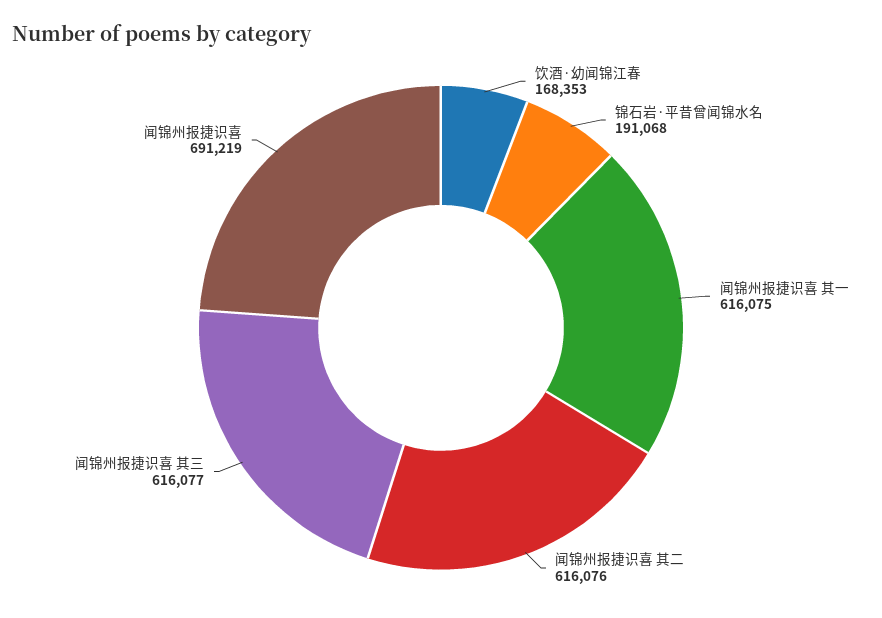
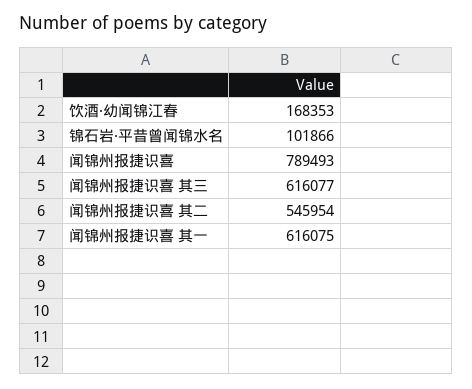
  {
    "饮酒·幼闻锦江春": 168353,
-   "锦石岩·平昔曾闻锦水名": 191068,
+   "锦石岩·平昔曾闻锦水名": 101866,
    "闻锦州报捷识喜 其一": 616075,
-   "闻锦州报捷识喜 其二": 616076,
+   "闻锦州报捷识喜 其二": 545954,
    "闻锦州报捷识喜 其三": 616077,
-   "闻锦州报捷识喜": 691219
+   "闻锦州报捷识喜": 789493
  }

